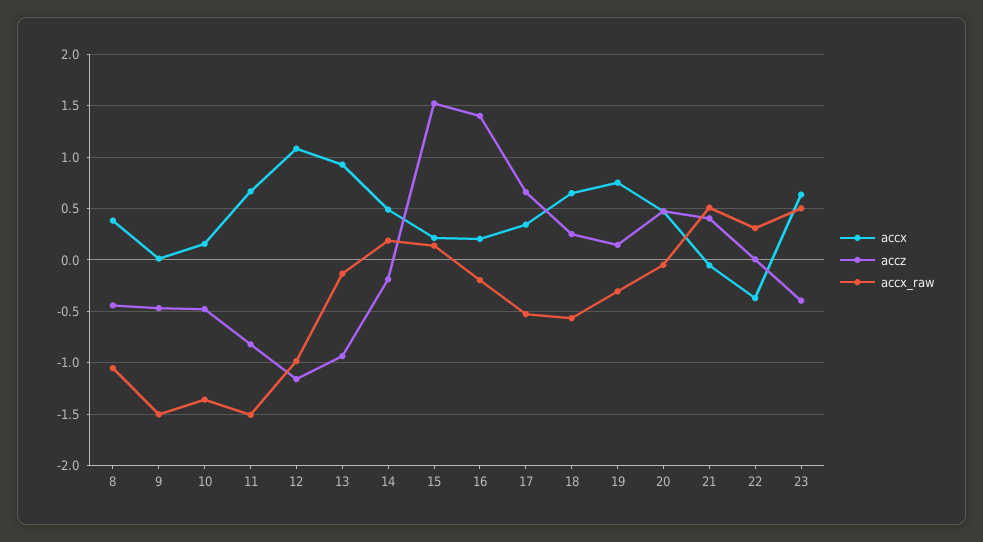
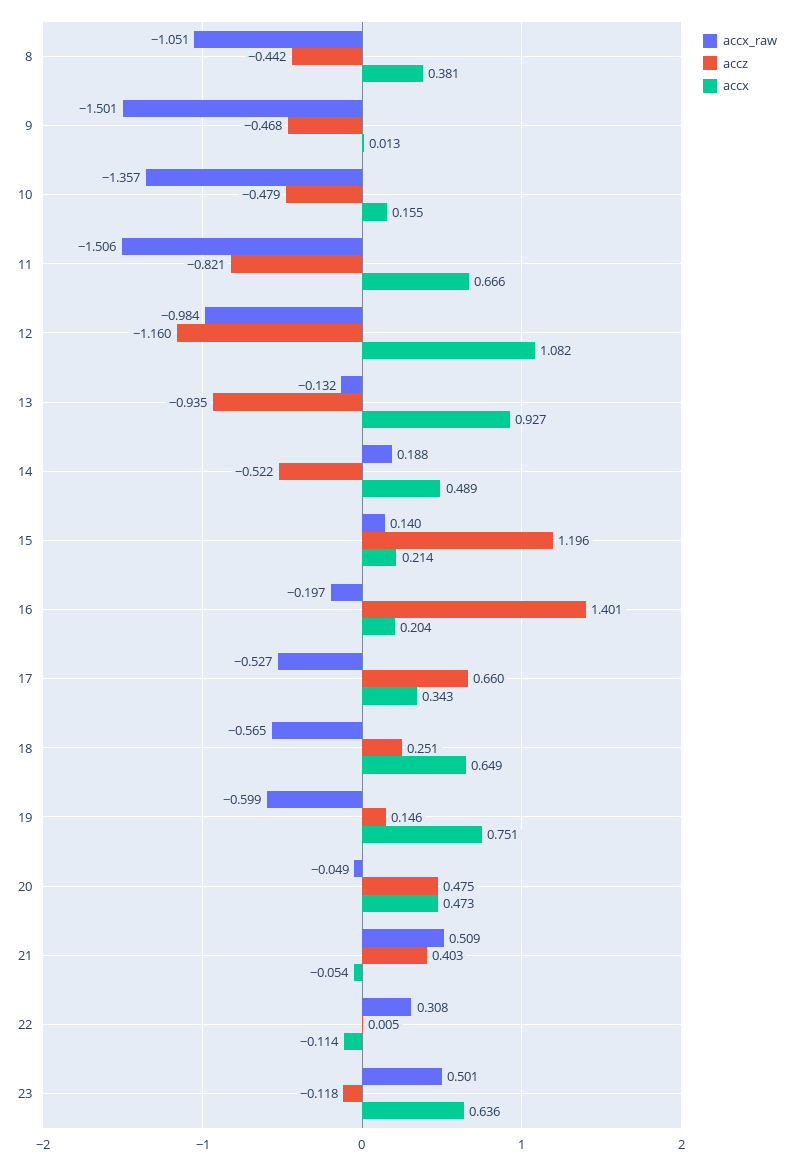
  {
    "accx": {
      "8": 0.381,
      "9": 0.013,
      "10": 0.155,
      "11": 0.666,
      "12": 1.082,
      "13": 0.927,
      "14": 0.489,
      "15": 0.214,
      "16": 0.204,
      "17": 0.343,
      "18": 0.649,
      "19": 0.751,
      "20": 0.473,
      "21": -0.054,
-     "22": -0.4,
+     "22": -0.114,
      "23": 0.636
    },
    "accz": {
      "8": -0.442,
      "9": -0.468,
      "10": -0.479,
      "11": -0.821,
      "12": -1.16,
      "13": -0.935,
-     "14": -0.2,
+     "14": -0.522,
-     "15": 1.5,
+     "15": 1.196,
      "16": 1.401,
      "17": 0.66,
      "18": 0.251,
      "19": 0.146,
      "20": 0.475,
      "21": 0.403,
      "22": 0.005,
-     "23": -0.4
+     "23": -0.118
    },
    "accx_raw": {
      "8": -1.051,
      "9": -1.501,
      "10": -1.357,
      "11": -1.506,
      "12": -0.984,
      "13": -0.132,
      "14": 0.188,
      "15": 0.14,
      "16": -0.197,
      "17": -0.527,
      "18": -0.565,
-     "19": -0.3,
+     "19": -0.599,
      "20": -0.049,
      "21": 0.509,
      "22": 0.308,
      "23": 0.501
    }
  }

